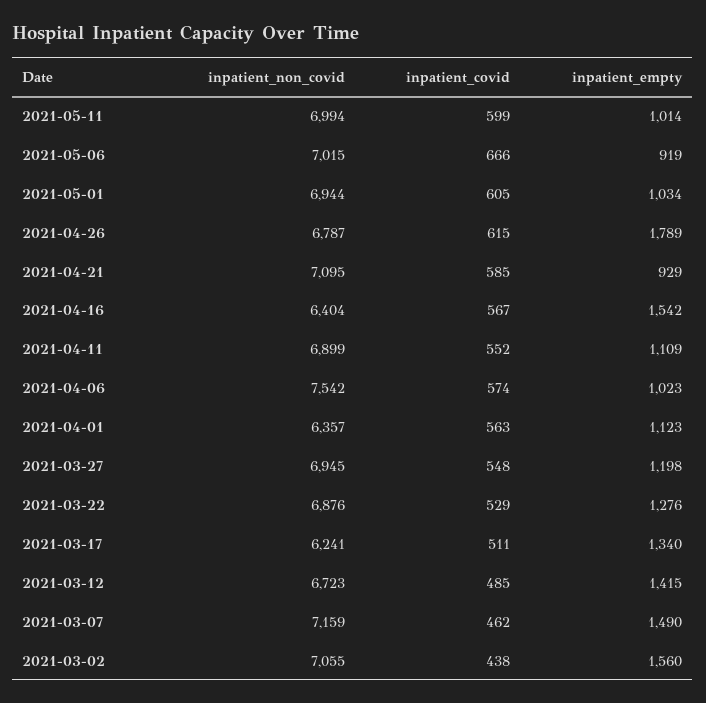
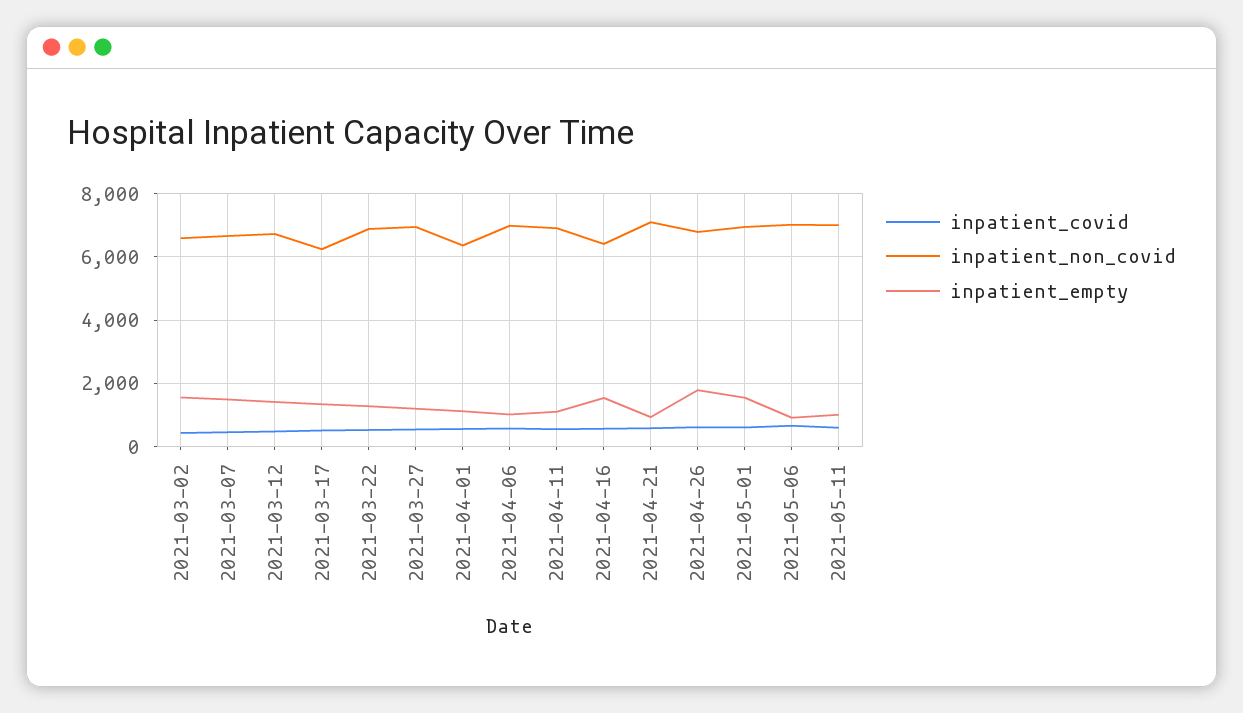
  {
    "inpatient_non_covid": {
      "2021-05-11": 6994,
      "2021-05-06": 7015,
      "2021-05-01": 6944,
      "2021-04-26": 6787,
      "2021-04-21": 7095,
      "2021-04-16": 6404,
      "2021-04-11": 6899,
-     "2021-04-06": 7542,
+     "2021-04-06": 7000,
      "2021-04-01": 6357,
      "2021-03-27": 6945,
      "2021-03-22": 6876,
      "2021-03-17": 6241,
      "2021-03-12": 6723,
-     "2021-03-07": 7159,
+     "2021-03-07": 6600,
-     "2021-03-02": 7055
+     "2021-03-02": 6600
    },
    "inpatient_covid": {
      "2021-05-11": 599,
      "2021-05-06": 666,
      "2021-05-01": 605,
      "2021-04-26": 615,
      "2021-04-21": 585,
      "2021-04-16": 567,
      "2021-04-11": 552,
      "2021-04-06": 574,
      "2021-04-01": 563,
      "2021-03-27": 548,
      "2021-03-22": 529,
      "2021-03-17": 511,
      "2021-03-12": 485,
      "2021-03-07": 462,
      "2021-03-02": 438
    },
    "inpatient_empty": {
      "2021-05-11": 1014,
      "2021-05-06": 919,
-     "2021-05-01": 1034,
+     "2021-05-01": 1600,
      "2021-04-26": 1789,
      "2021-04-21": 929,
      "2021-04-16": 1542,
      "2021-04-11": 1109,
      "2021-04-06": 1023,
      "2021-04-01": 1123,
      "2021-03-27": 1198,
      "2021-03-22": 1276,
      "2021-03-17": 1340,
      "2021-03-12": 1415,
      "2021-03-07": 1490,
      "2021-03-02": 1560
    }
  }

